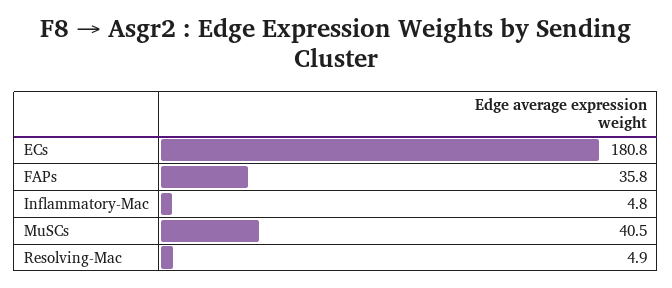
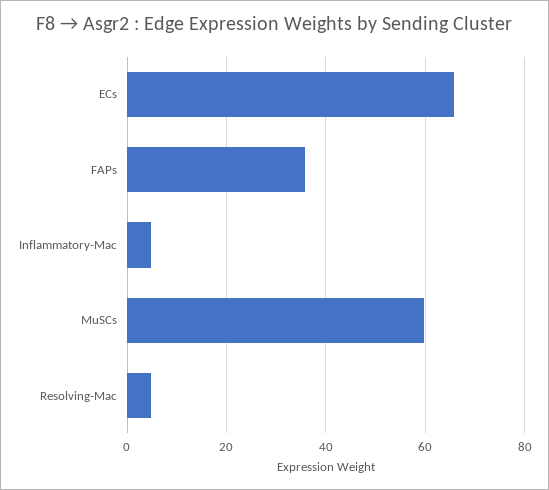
  {
-   "ECs": 180.8,
+   "ECs": 66,
    "FAPs": 35.8,
    "Inflammatory-Mac": 4.8,
-   "MuSCs": 40.5,
+   "MuSCs": 60,
    "Resolving-Mac": 4.9
  }

